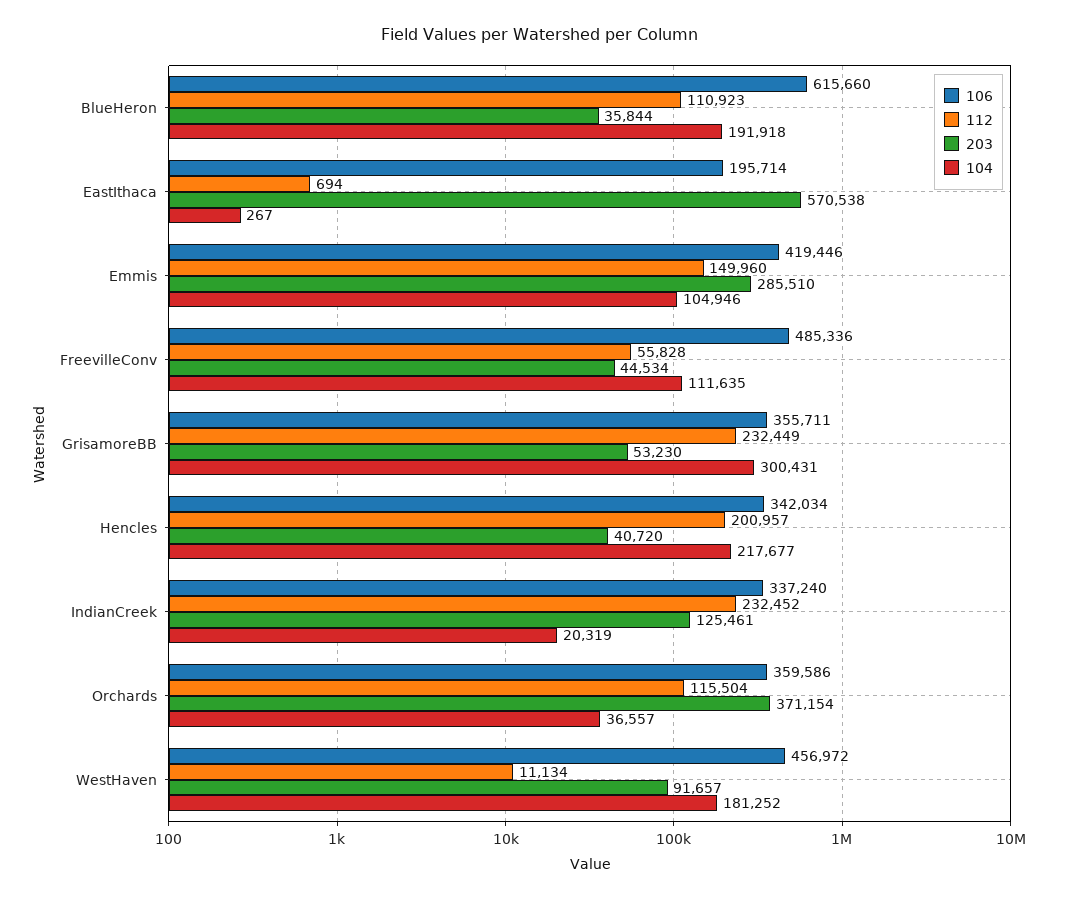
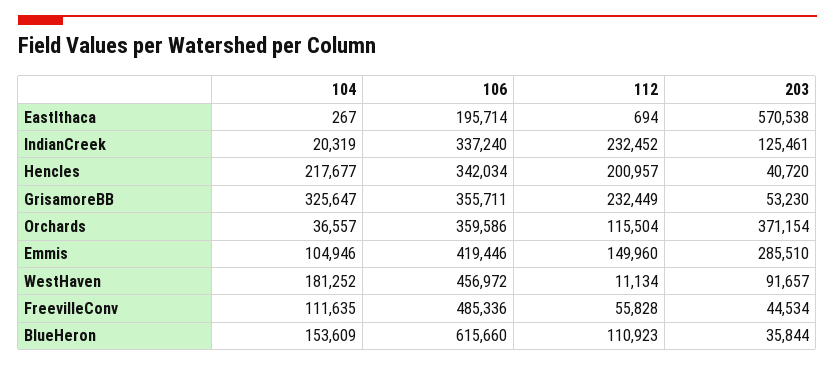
  {
    "106": {
      "BlueHeron": 615660,
      "EastIthaca": 195714,
      "Emmis": 419446,
      "FreevilleConv": 485336,
      "GrisamoreBB": 355711,
      "Hencles": 342034,
      "IndianCreek": 337240,
      "Orchards": 359586,
      "WestHaven": 456972
    },
    "112": {
      "BlueHeron": 110923,
      "EastIthaca": 694,
      "Emmis": 149960,
      "FreevilleConv": 55828,
      "GrisamoreBB": 232449,
      "Hencles": 200957,
      "IndianCreek": 232452,
      "Orchards": 115504,
      "WestHaven": 11134
    },
    "203": {
      "BlueHeron": 35844,
      "EastIthaca": 570538,
      "Emmis": 285510,
      "FreevilleConv": 44534,
      "GrisamoreBB": 53230,
      "Hencles": 40720,
      "IndianCreek": 125461,
      "Orchards": 371154,
      "WestHaven": 91657
    },
    "104": {
-     "BlueHeron": 191918,
+     "BlueHeron": 153609,
      "EastIthaca": 267,
      "Emmis": 104946,
      "FreevilleConv": 111635,
-     "GrisamoreBB": 300431,
+     "GrisamoreBB": 325647,
      "Hencles": 217677,
      "IndianCreek": 20319,
      "Orchards": 36557,
      "WestHaven": 181252
    }
  }

